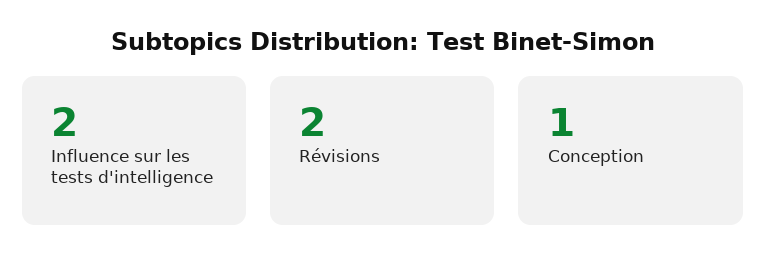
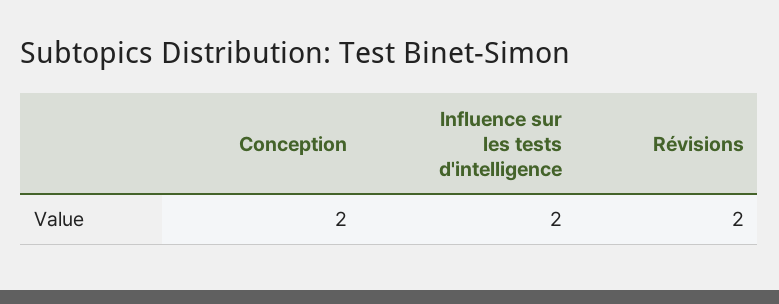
  {
    "Influence sur les tests d'intelligence": 2,
    "Révisions": 2,
-   "Conception": 1
+   "Conception": 2
  }

